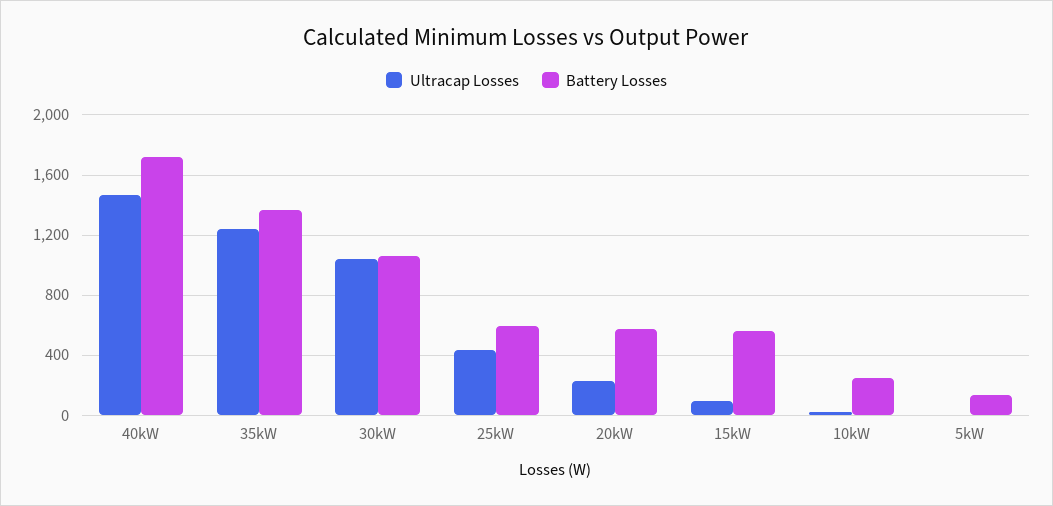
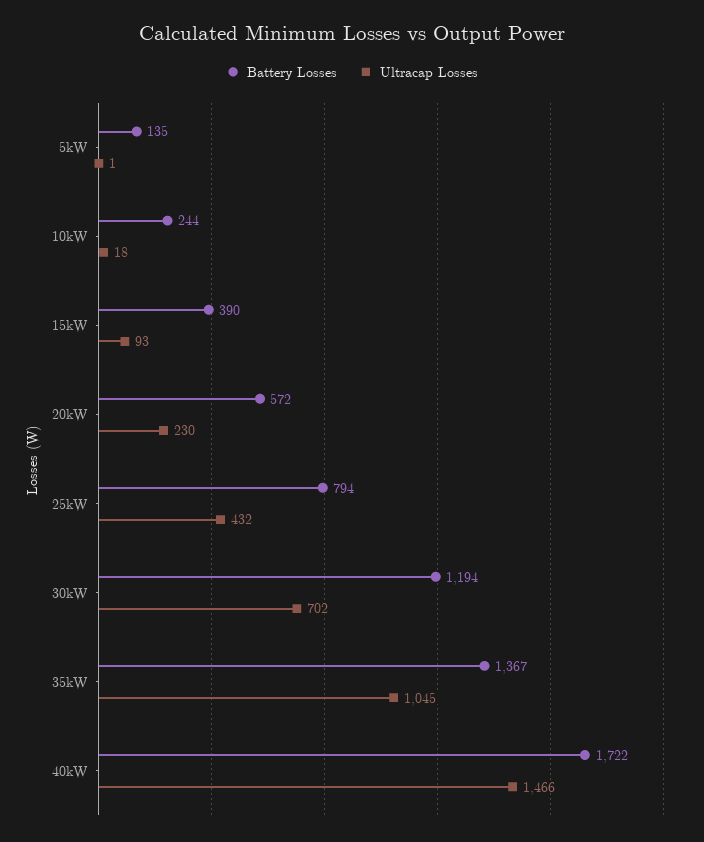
  {
    "Ultracap Losses": {
      "40kW": 1466,
-     "35kW": 1250,
+     "35kW": 1045,
-     "30kW": 1050,
+     "30kW": 702,
      "25kW": 432,
      "20kW": 230,
      "15kW": 93,
      "10kW": 18,
      "5kW": 1
    },
    "Battery Losses": {
      "40kW": 1722,
      "35kW": 1367,
-     "30kW": 1050,
+     "30kW": 1194,
-     "25kW": 600,
+     "25kW": 794,
      "20kW": 572,
-     "15kW": 550,
+     "15kW": 390,
      "10kW": 244,
      "5kW": 135
    }
  }

